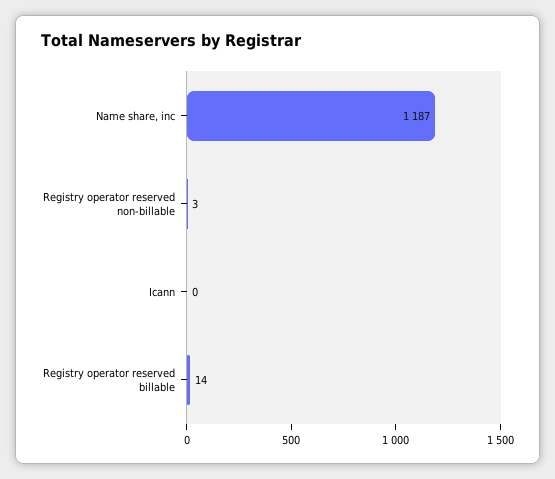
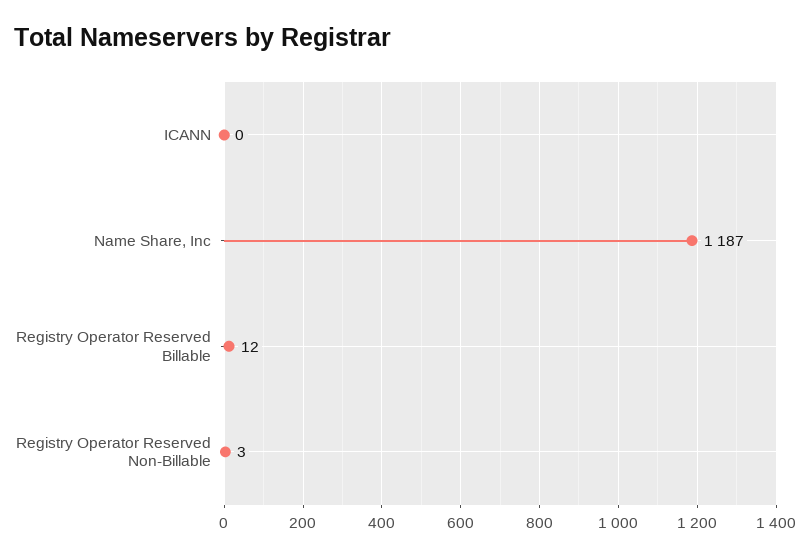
  {
    "Name share, inc": 1187,
    "Registry operator reserved non-billable": 3,
    "Icann": 0,
-   "Registry operator reserved billable": 14
+   "Registry operator reserved billable": 12
  }

